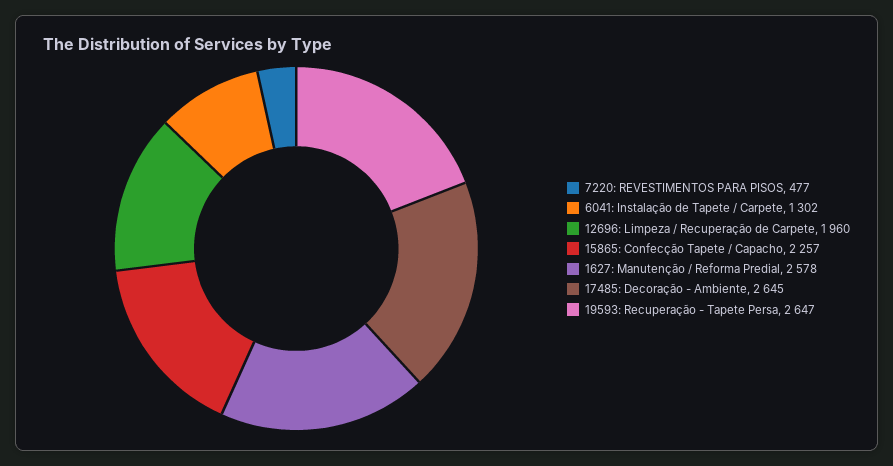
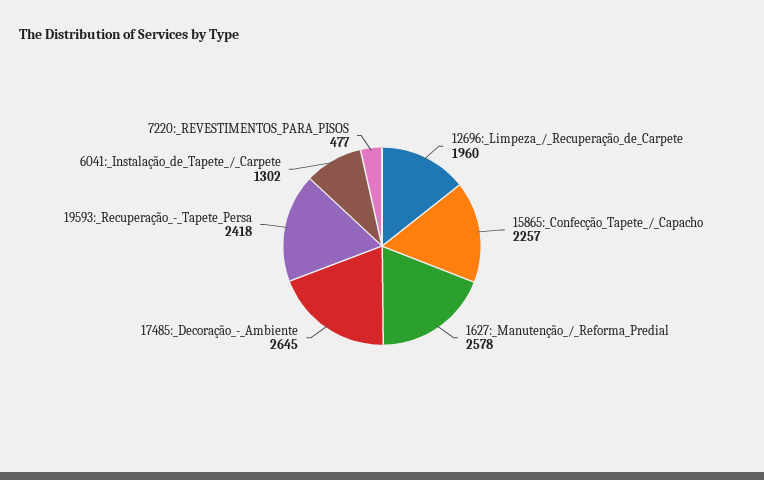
  {
    "7220: REVESTIMENTOS PARA PISOS": 477,
    "6041: Instalação de Tapete / Carpete": 1302,
    "12696: Limpeza / Recuperação de Carpete": 1960,
    "15865: Confecção Tapete / Capacho": 2257,
    "1627: Manutenção / Reforma Predial": 2578,
    "17485: Decoração - Ambiente": 2645,
-   "19593: Recuperação - Tapete Persa": 2647
+   "19593: Recuperação - Tapete Persa": 2418
  }

